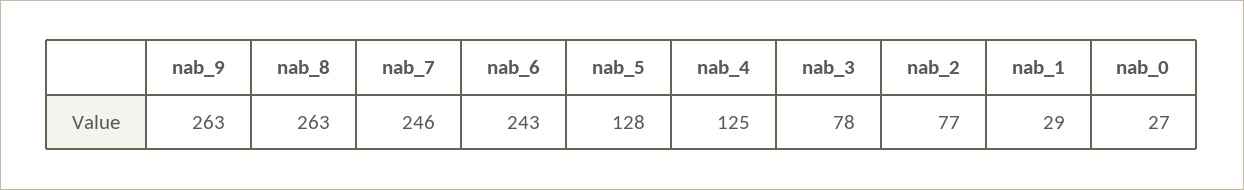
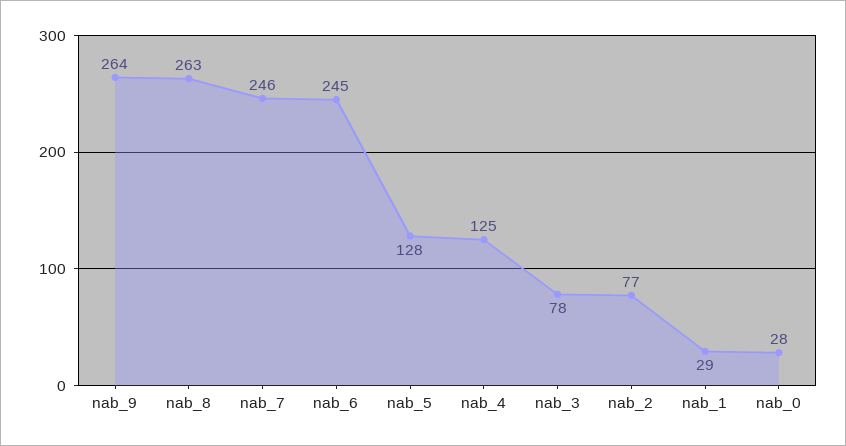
  {
-   "nab_9": 263,
+   "nab_9": 264,
    "nab_8": 263,
    "nab_7": 246,
-   "nab_6": 243,
+   "nab_6": 245,
    "nab_5": 128,
    "nab_4": 125,
    "nab_3": 78,
    "nab_2": 77,
    "nab_1": 29,
-   "nab_0": 27
+   "nab_0": 28
  }

